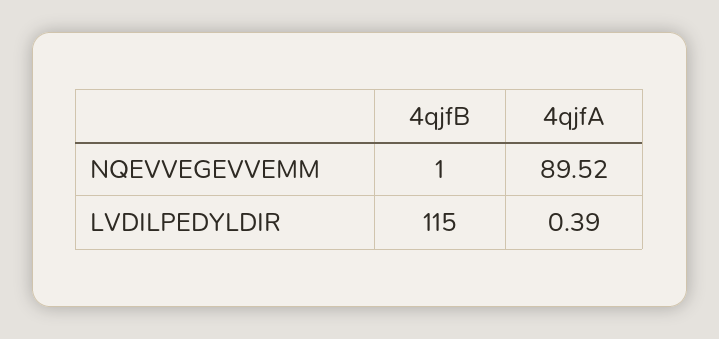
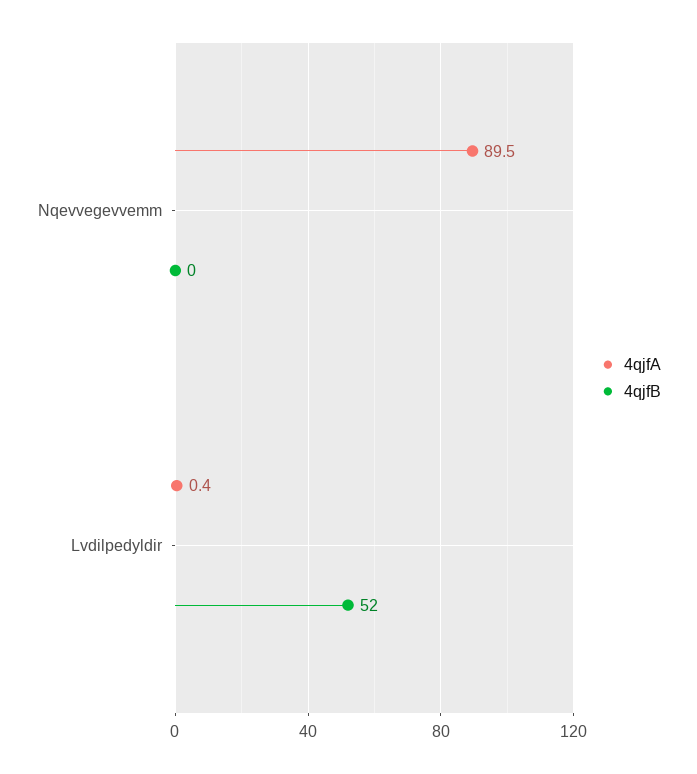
  {
    "4qjfB": {
-     "NQEVVEGEVVEMM": 1,
+     "NQEVVEGEVVEMM": 0,
-     "LVDILPEDYLDIR": 115
+     "LVDILPEDYLDIR": 52
    },
    "4qjfA": {
      "NQEVVEGEVVEMM": 89.52,
      "LVDILPEDYLDIR": 0.39
    }
  }

